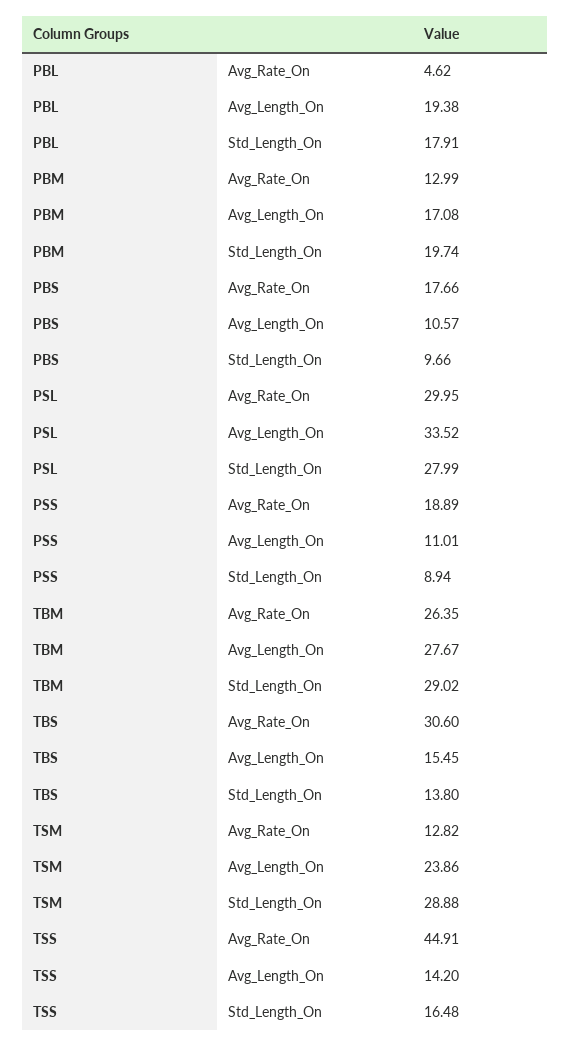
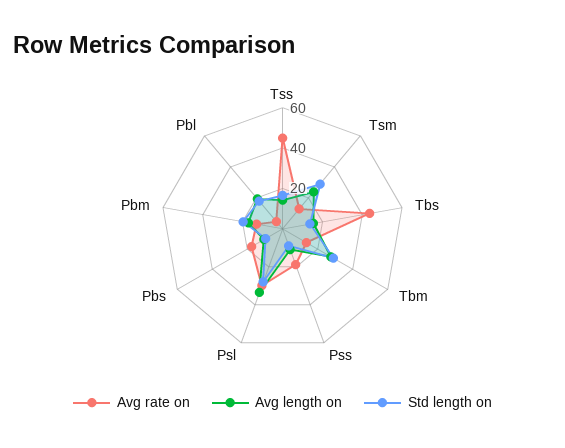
  {
    "Avg_Rate_On": {
      "PBL": 4.62,
      "PBM": 12.99,
      "PBS": 17.66,
      "PSL": 29.95,
      "PSS": 18.89,
-     "TBM": 26.35,
+     "TBM": 15,
-     "TBS": 30.6,
+     "TBS": 45,
      "TSM": 12.82,
      "TSS": 44.91
    },
    "Avg_Length_On": {
      "PBL": 19.38,
      "PBM": 17.08,
      "PBS": 10.57,
      "PSL": 33.52,
      "PSS": 11.01,
      "TBM": 27.67,
      "TBS": 15.45,
      "TSM": 23.86,
      "TSS": 14.2
    },
    "Std_Length_On": {
      "PBL": 17.91,
      "PBM": 19.74,
      "PBS": 9.66,
      "PSL": 27.99,
      "PSS": 8.94,
      "TBM": 29.02,
      "TBS": 13.8,
      "TSM": 28.88,
      "TSS": 16.48
    }
  }

